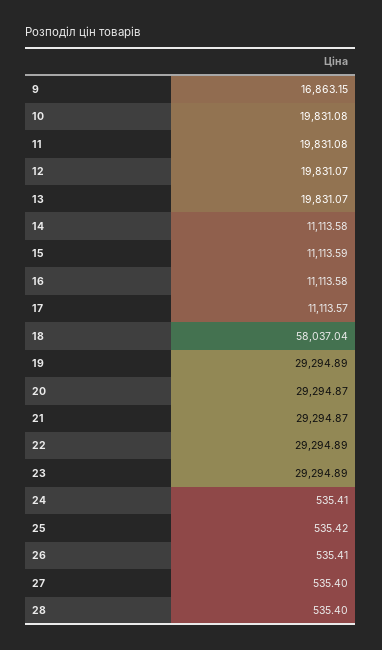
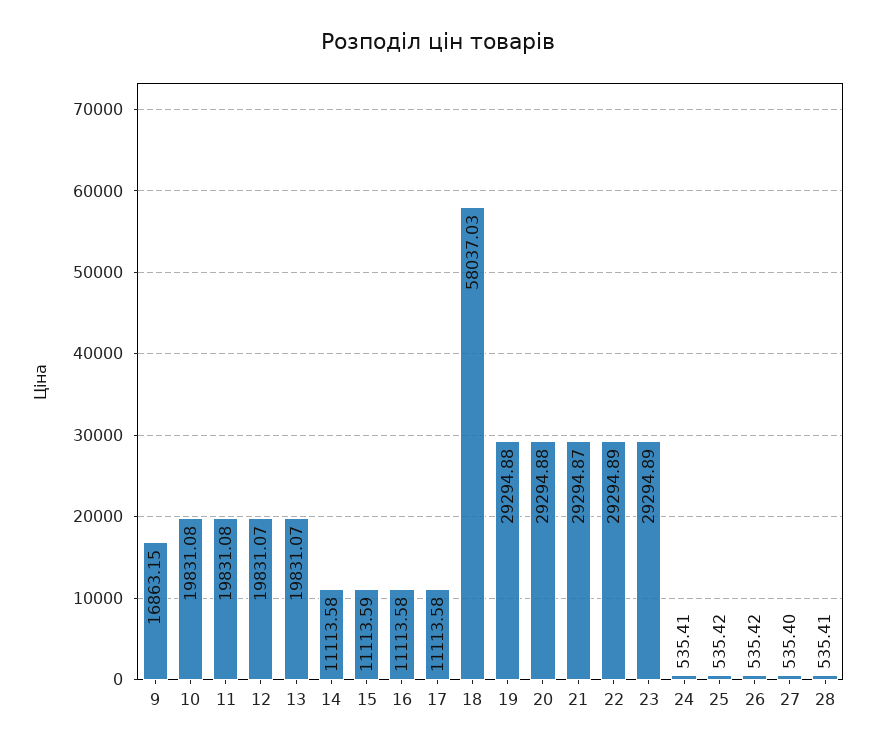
  {
    "9": 16863.15,
    "10": 19831.08,
    "11": 19831.08,
    "12": 19831.07,
    "13": 19831.07,
    "14": 11113.58,
    "15": 11113.59,
    "16": 11113.58,
-   "17": 11113.57,
+   "17": 11113.58,
-   "18": 58037.04,
+   "18": 58037.03,
-   "19": 29294.89,
+   "19": 29294.88,
-   "20": 29294.87,
+   "20": 29294.88,
    "21": 29294.87,
    "22": 29294.89,
    "23": 29294.89,
    "24": 535.41,
    "25": 535.42,
-   "26": 535.41,
+   "26": 535.42,
    "27": 535.4,
-   "28": 535.4
+   "28": 535.41
  }

